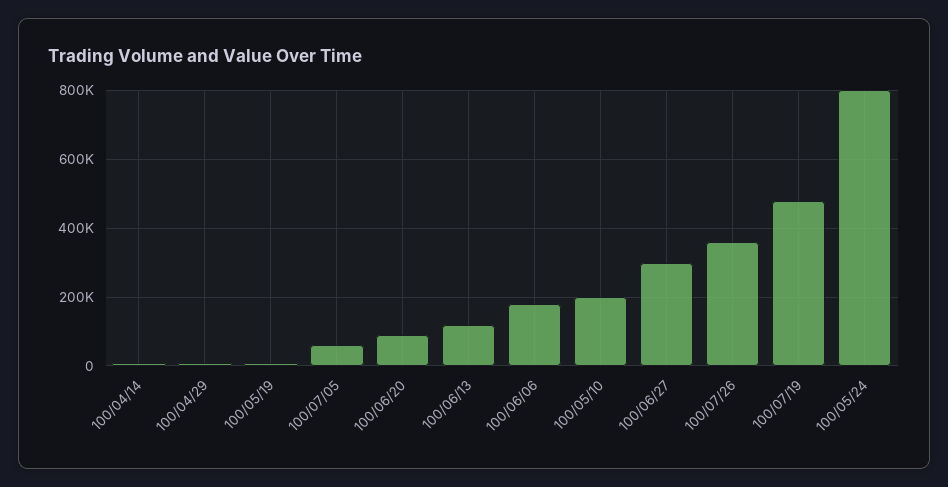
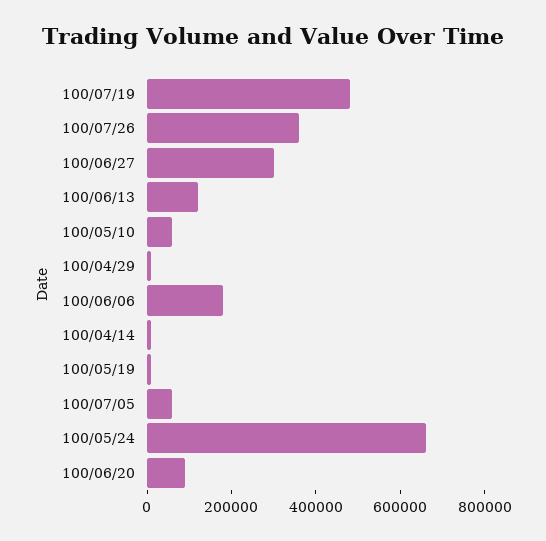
  {
    "100/04/14": 20000,
    "100/04/29": 20000,
    "100/05/19": 20000,
    "100/07/05": 60000,
    "100/06/20": 100000,
    "100/06/13": 120000,
    "100/06/06": 180000,
-   "100/05/10": 200000,
+   "100/05/10": 50000,
    "100/06/27": 300000,
    "100/07/26": 360000,
    "100/07/19": 480000,
-   "100/05/24": 800000
+   "100/05/24": 650000
  }

